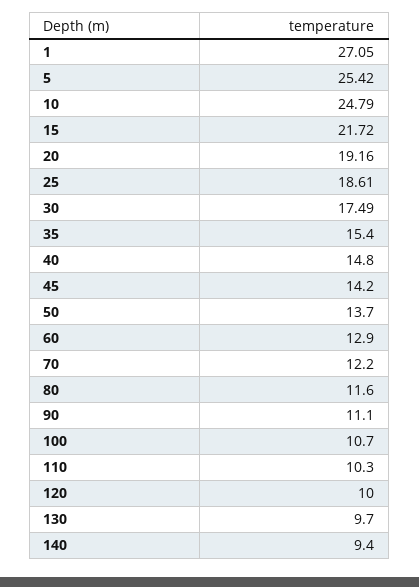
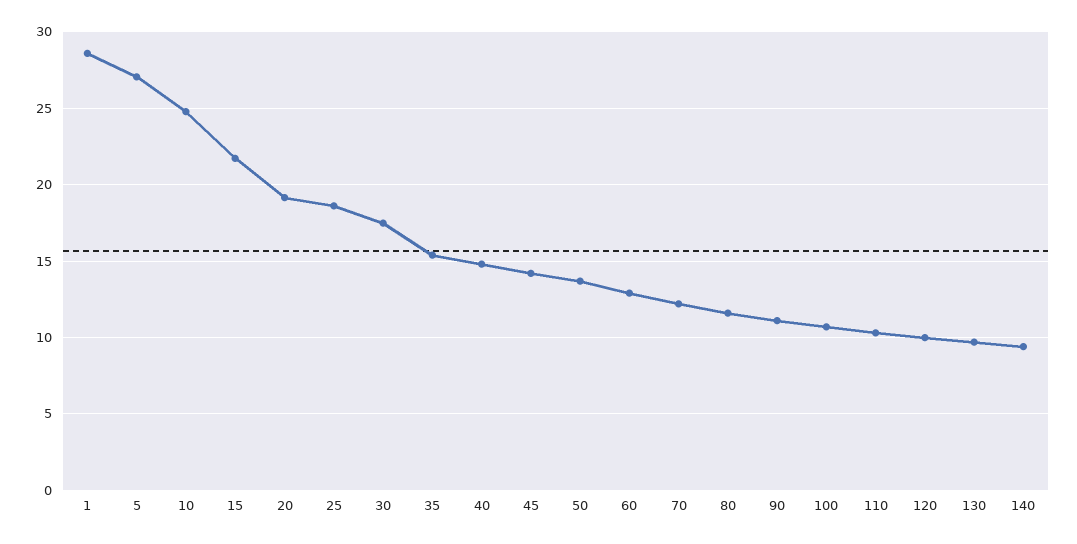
  {
-   "1": 27.05,
+   "1": 28.5,
-   "5": 25.42,
+   "5": 27,
    "10": 24.79,
    "15": 21.72,
    "20": 19.16,
    "25": 18.61,
    "30": 17.49,
    "35": 15.4,
    "40": 14.8,
    "45": 14.2,
    "50": 13.7,
    "60": 12.9,
    "70": 12.2,
    "80": 11.6,
    "90": 11.1,
    "100": 10.7,
    "110": 10.3,
    "120": 10,
    "130": 9.7,
    "140": 9.4
  }

